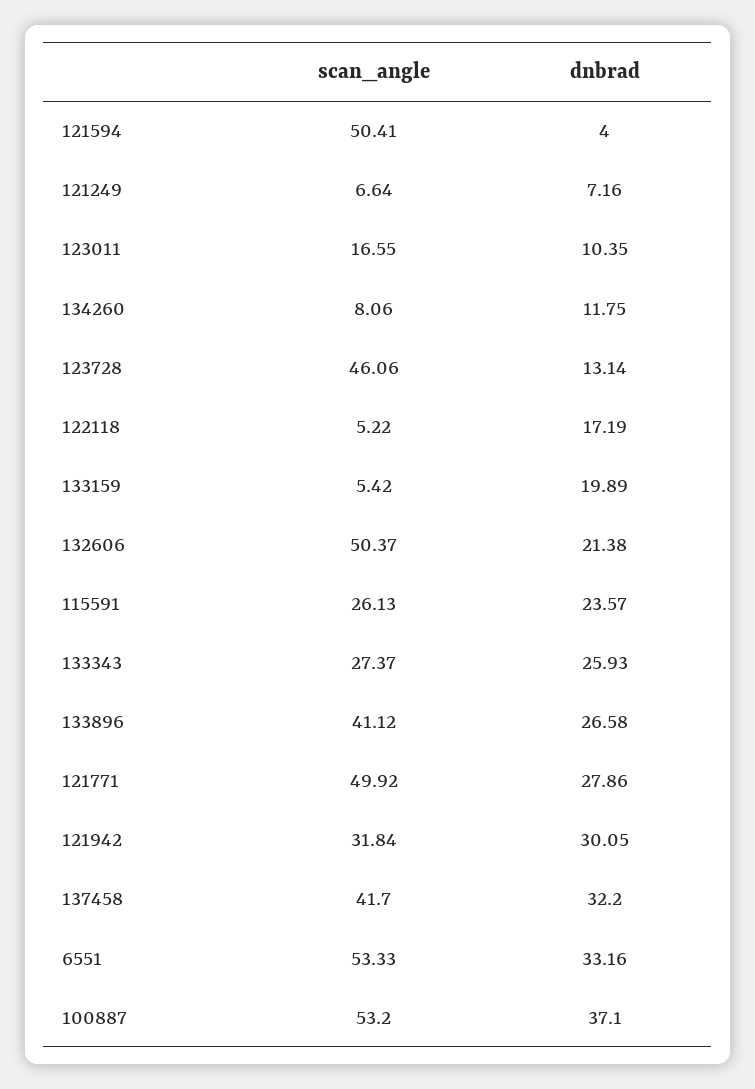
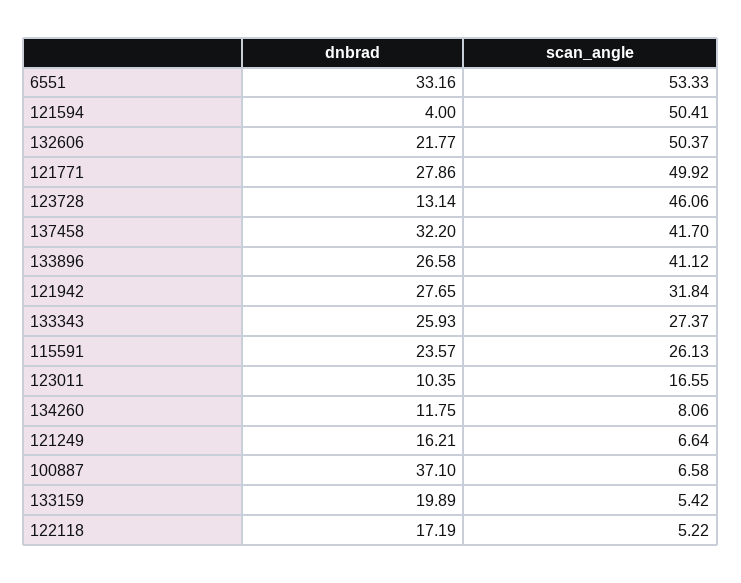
  {
    "scan_angle": {
      "121594": 50.41,
      "121249": 6.64,
      "123011": 16.55,
      "134260": 8.06,
      "123728": 46.06,
      "122118": 5.22,
      "133159": 5.42,
      "132606": 50.37,
      "115591": 26.13,
      "133343": 27.37,
      "133896": 41.12,
      "121771": 49.92,
      "121942": 31.84,
      "137458": 41.7,
      "6551": 53.33,
-     "100887": 53.2
+     "100887": 6.58
    },
    "dnbrad": {
      "121594": 4,
-     "121249": 7.16,
+     "121249": 16.21,
      "123011": 10.35,
      "134260": 11.75,
      "123728": 13.14,
      "122118": 17.19,
      "133159": 19.89,
-     "132606": 21.38,
+     "132606": 21.77,
      "115591": 23.57,
      "133343": 25.93,
      "133896": 26.58,
      "121771": 27.86,
-     "121942": 30.05,
+     "121942": 27.65,
      "137458": 32.2,
      "6551": 33.16,
      "100887": 37.1
    }
  }

